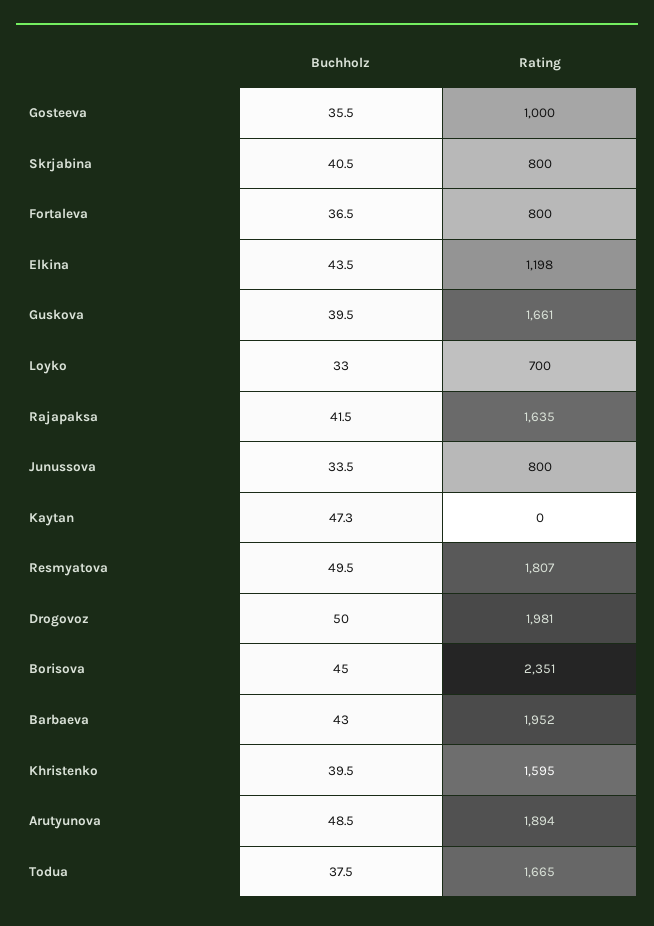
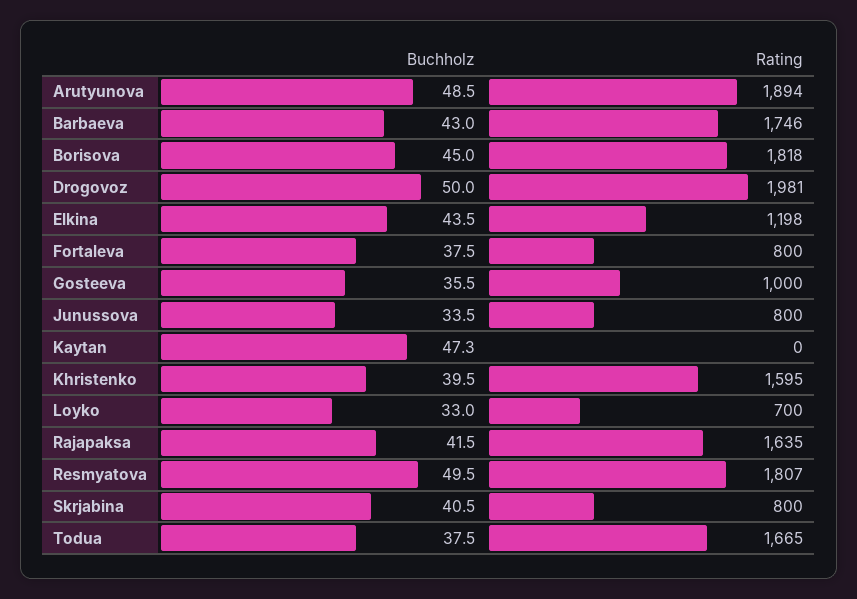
  {
    "Buchholz": {
      "Gosteeva": 35.5,
      "Skrjabina": 40.5,
-     "Fortaleva": 36.5,
+     "Fortaleva": 37.5,
      "Elkina": 43.5,
-     "Guskova": 39.5,
      "Loyko": 33,
      "Rajapaksa": 41.5,
      "Junussova": 33.5,
      "Kaytan": 47.3,
      "Resmyatova": 49.5,
      "Drogovoz": 50,
      "Borisova": 45,
      "Barbaeva": 43,
      "Khristenko": 39.5,
      "Arutyunova": 48.5,
      "Todua": 37.5
    },
    "Rating": {
      "Gosteeva": 1000,
      "Skrjabina": 800,
      "Fortaleva": 800,
      "Elkina": 1198,
-     "Guskova": 1661,
      "Loyko": 700,
      "Rajapaksa": 1635,
      "Junussova": 800,
      "Kaytan": 0,
      "Resmyatova": 1807,
      "Drogovoz": 1981,
-     "Borisova": 2351,
+     "Borisova": 1818,
-     "Barbaeva": 1952,
+     "Barbaeva": 1746,
      "Khristenko": 1595,
      "Arutyunova": 1894,
      "Todua": 1665
    }
  }

